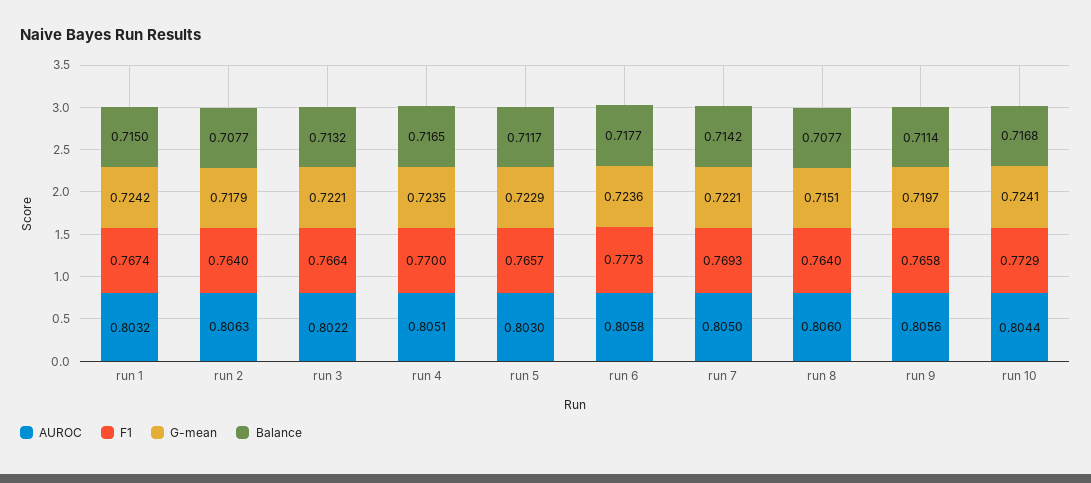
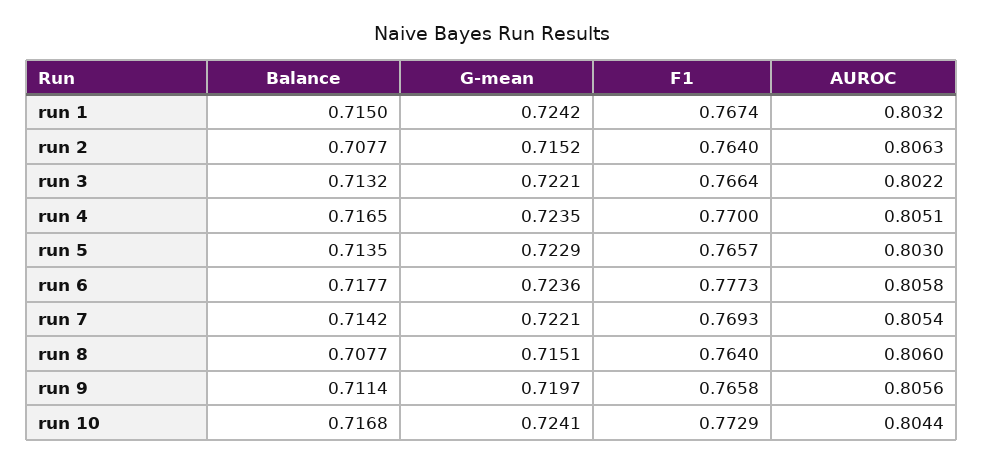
  {
    "AUROC": {
      "run 1": 0.8032,
      "run 2": 0.8063,
      "run 3": 0.8022,
      "run 4": 0.8051,
      "run 5": 0.803,
      "run 6": 0.8058,
-     "run 7": 0.805,
+     "run 7": 0.8054,
      "run 8": 0.806,
      "run 9": 0.8056,
      "run 10": 0.8044
    },
    "F1": {
      "run 1": 0.7674,
      "run 2": 0.764,
      "run 3": 0.7664,
      "run 4": 0.77,
      "run 5": 0.7657,
      "run 6": 0.7773,
      "run 7": 0.7693,
      "run 8": 0.764,
      "run 9": 0.7658,
      "run 10": 0.7729
    },
    "G-mean": {
      "run 1": 0.7242,
-     "run 2": 0.7179,
+     "run 2": 0.7152,
      "run 3": 0.7221,
      "run 4": 0.7235,
      "run 5": 0.7229,
      "run 6": 0.7236,
      "run 7": 0.7221,
      "run 8": 0.7151,
      "run 9": 0.7197,
      "run 10": 0.7241
    },
    "Balance": {
      "run 1": 0.715,
      "run 2": 0.7077,
      "run 3": 0.7132,
      "run 4": 0.7165,
-     "run 5": 0.7117,
+     "run 5": 0.7135,
      "run 6": 0.7177,
      "run 7": 0.7142,
      "run 8": 0.7077,
      "run 9": 0.7114,
      "run 10": 0.7168
    }
  }

